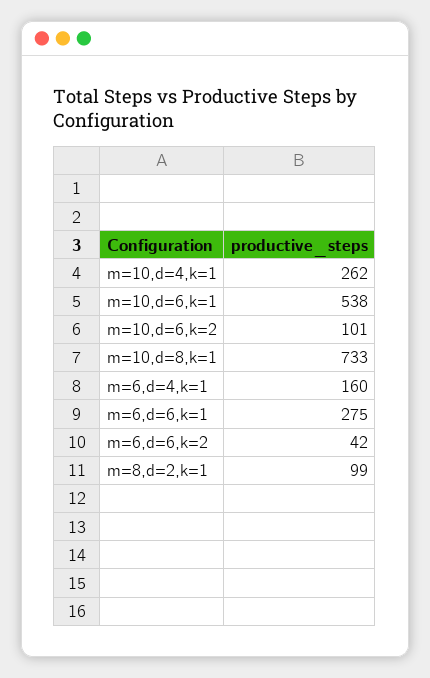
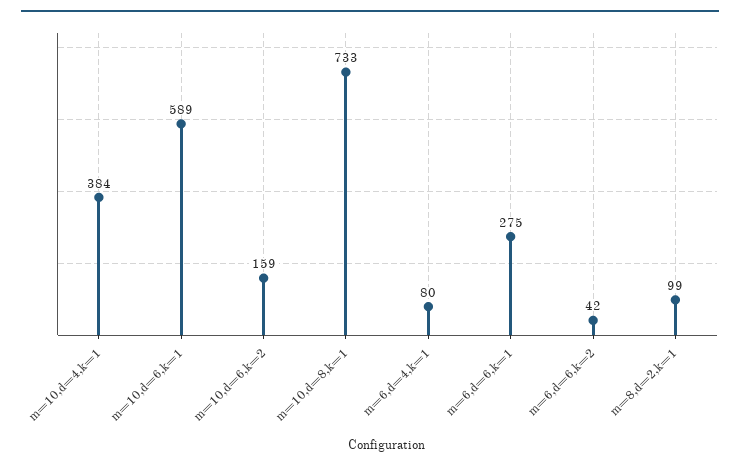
  {
-   "m=10,d=4,k=1": 262,
+   "m=10,d=4,k=1": 384,
-   "m=10,d=6,k=1": 538,
+   "m=10,d=6,k=1": 589,
-   "m=10,d=6,k=2": 101,
+   "m=10,d=6,k=2": 159,
    "m=10,d=8,k=1": 733,
-   "m=6,d=4,k=1": 160,
+   "m=6,d=4,k=1": 80,
    "m=6,d=6,k=1": 275,
    "m=6,d=6,k=2": 42,
    "m=8,d=2,k=1": 99
  }

